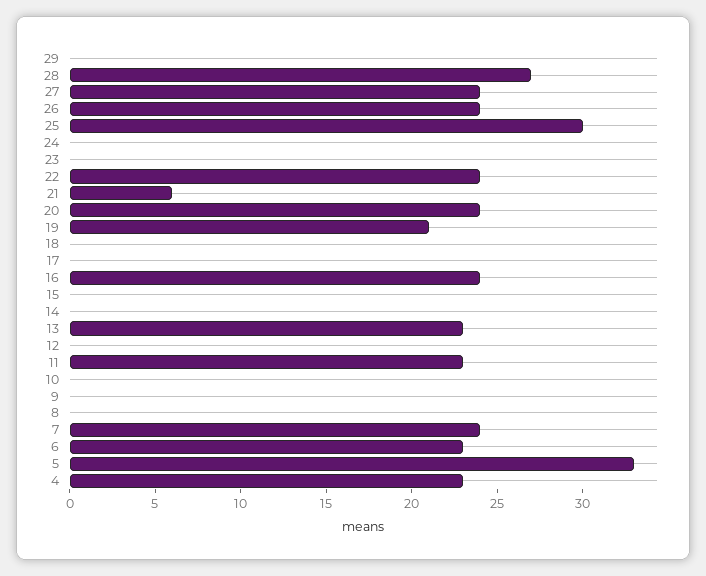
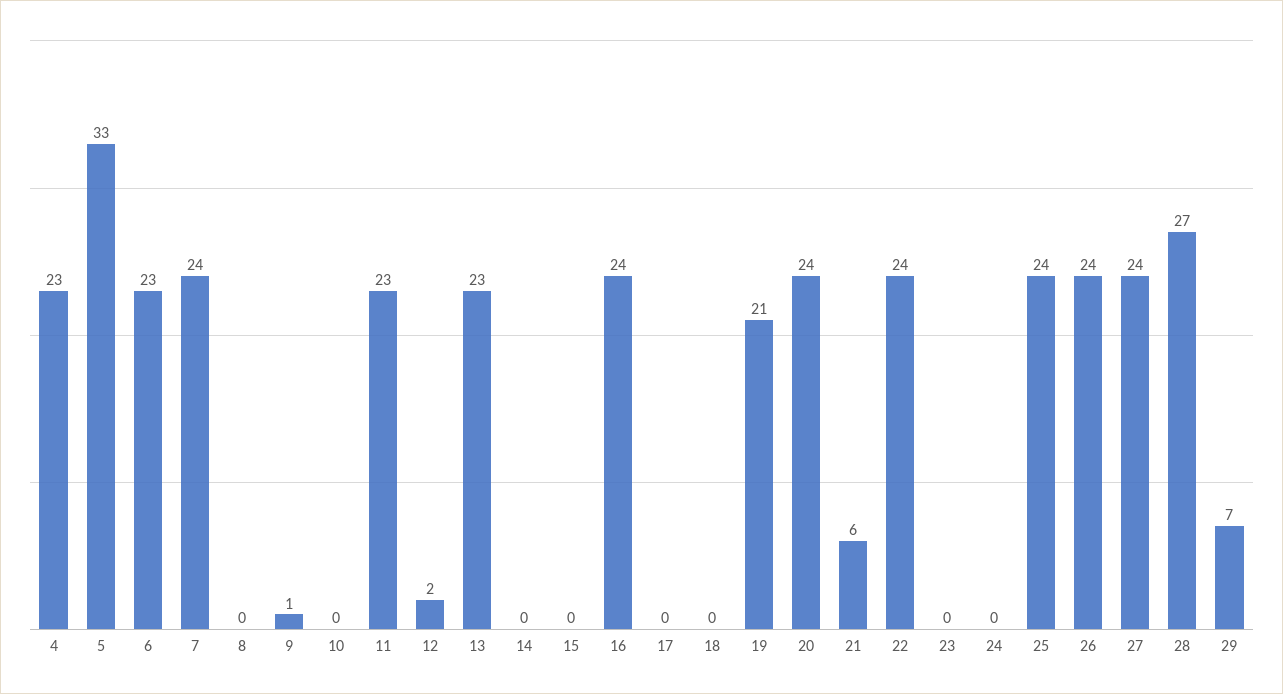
  {
-   "29": 0,
+   "29": 7,
    "28": 27,
    "27": 24,
    "26": 24,
-   "25": 30,
+   "25": 24,
    "24": 0,
    "23": 0,
    "22": 24,
    "21": 6,
    "20": 24,
    "19": 21,
    "18": 0,
    "17": 0,
    "16": 24,
    "15": 0,
    "14": 0,
    "13": 23,
-   "12": 0,
+   "12": 2,
    "11": 23,
    "10": 0,
-   "9": 0,
+   "9": 1,
    "8": 0,
    "7": 24,
    "6": 23,
    "5": 33,
    "4": 23
  }

